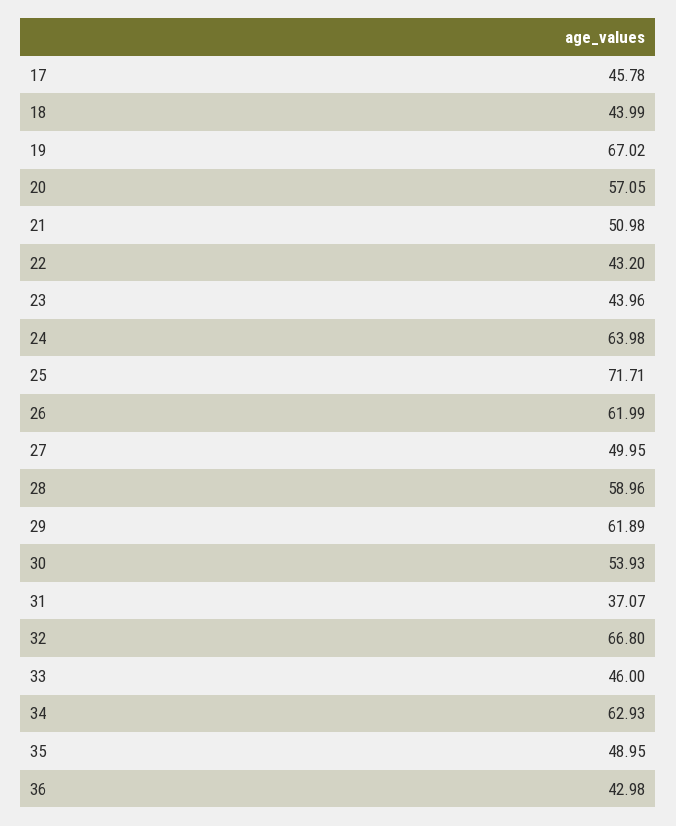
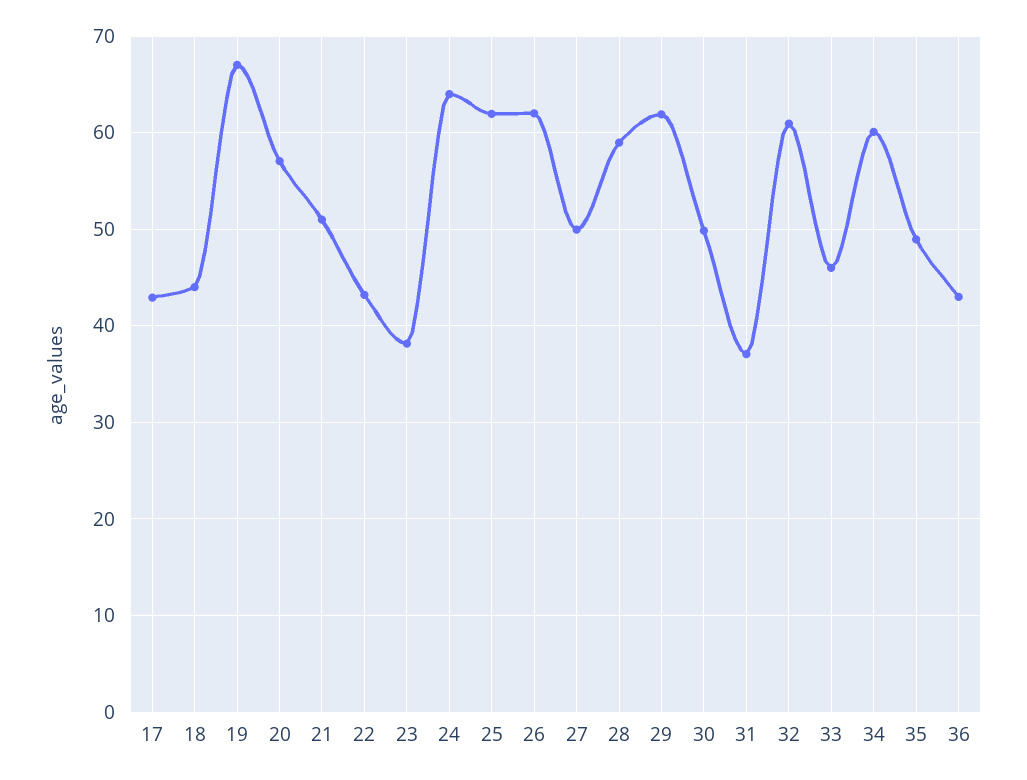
  {
-   "17": 45.78,
+   "17": 43,
    "18": 43.99,
    "19": 67.02,
    "20": 57.05,
    "21": 50.98,
    "22": 43.2,
-   "23": 43.96,
+   "23": 38,
    "24": 63.98,
-   "25": 71.71,
+   "25": 62,
    "26": 61.99,
    "27": 49.95,
    "28": 58.96,
    "29": 61.89,
-   "30": 53.93,
+   "30": 50,
    "31": 37.07,
-   "32": 66.8,
+   "32": 61,
    "33": 46,
-   "34": 62.93,
+   "34": 60,
    "35": 48.95,
    "36": 42.98
  }

